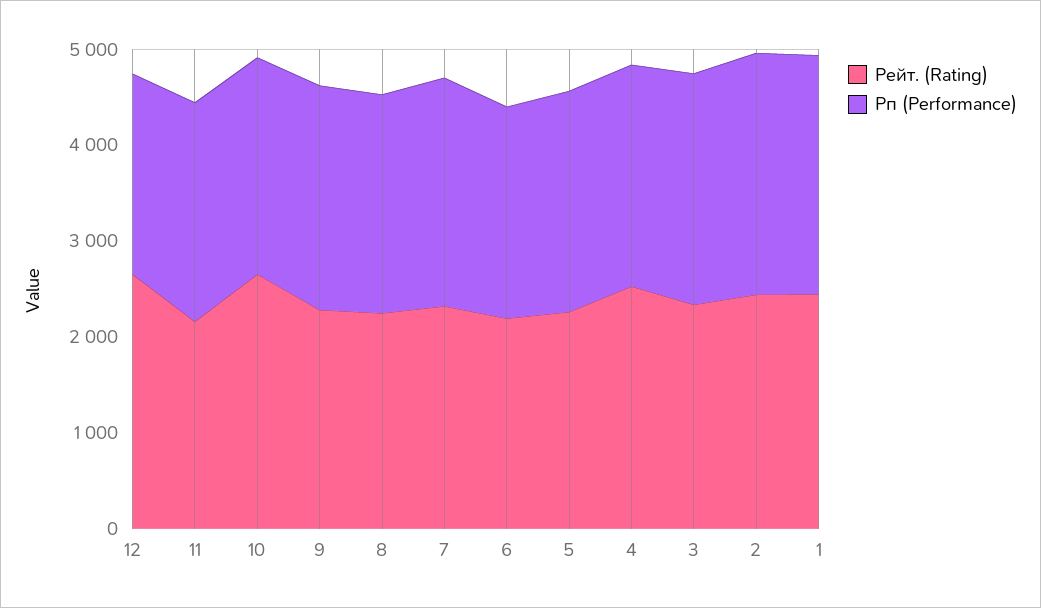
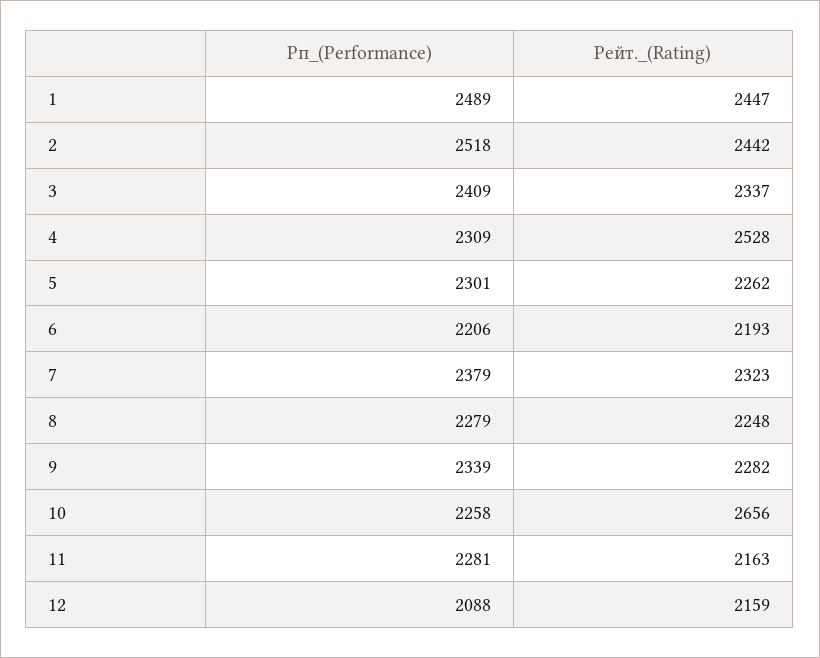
  {
    "Рейт. (Rating)": {
-     "12": 2600,
+     "12": 2159,
      "11": 2163,
      "10": 2656,
      "9": 2282,
      "8": 2248,
      "7": 2323,
      "6": 2193,
      "5": 2262,
      "4": 2528,
      "3": 2337,
      "2": 2442,
      "1": 2447
    },
    "Рп (Performance)": {
      "12": 2088,
      "11": 2281,
      "10": 2258,
      "9": 2339,
      "8": 2279,
      "7": 2379,
      "6": 2206,
      "5": 2301,
      "4": 2309,
      "3": 2409,
      "2": 2518,
      "1": 2489
    }
  }

